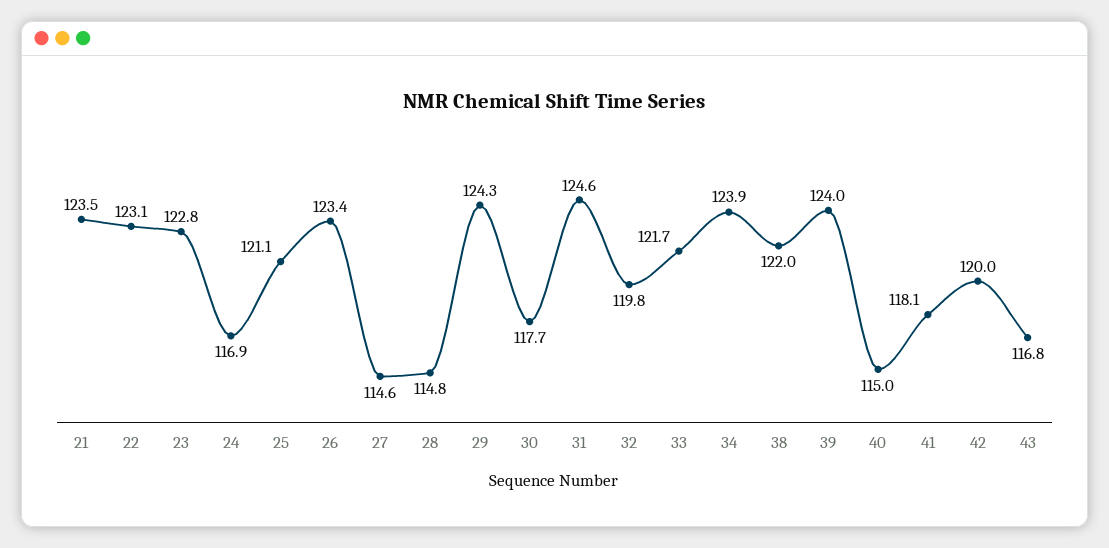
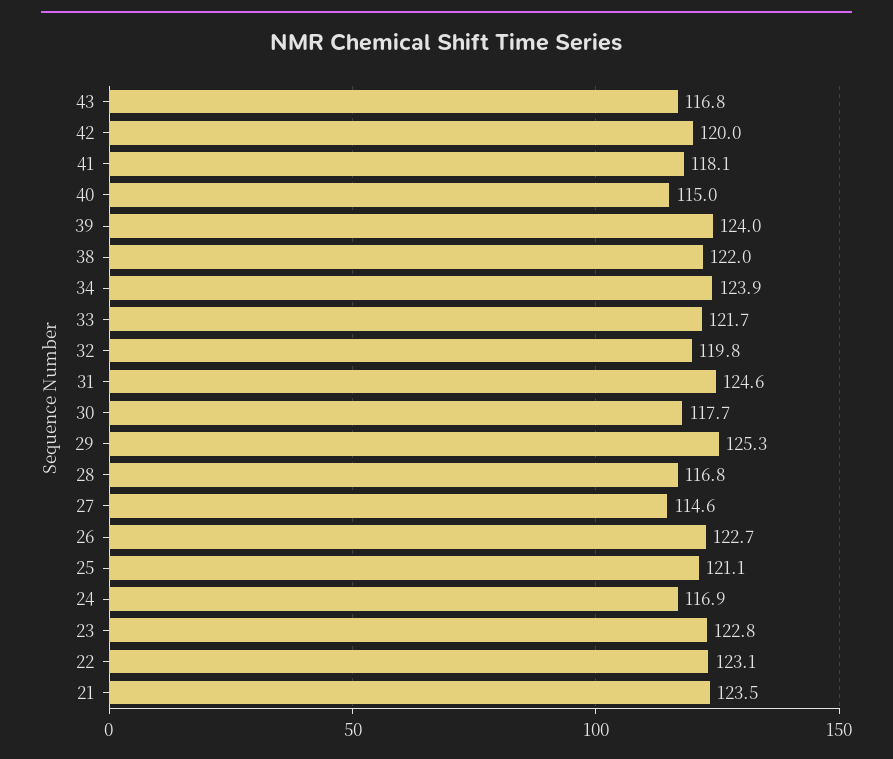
  {
    "21": 123.5,
    "22": 123.1,
    "23": 122.8,
    "24": 116.9,
    "25": 121.1,
-   "26": 123.4,
+   "26": 122.7,
    "27": 114.6,
-   "28": 114.8,
+   "28": 116.8,
-   "29": 124.3,
+   "29": 125.3,
    "30": 117.7,
    "31": 124.6,
    "32": 119.8,
    "33": 121.7,
    "34": 123.9,
    "38": 122,
    "39": 124,
    "40": 115,
    "41": 118.1,
    "42": 120,
    "43": 116.8
  }

